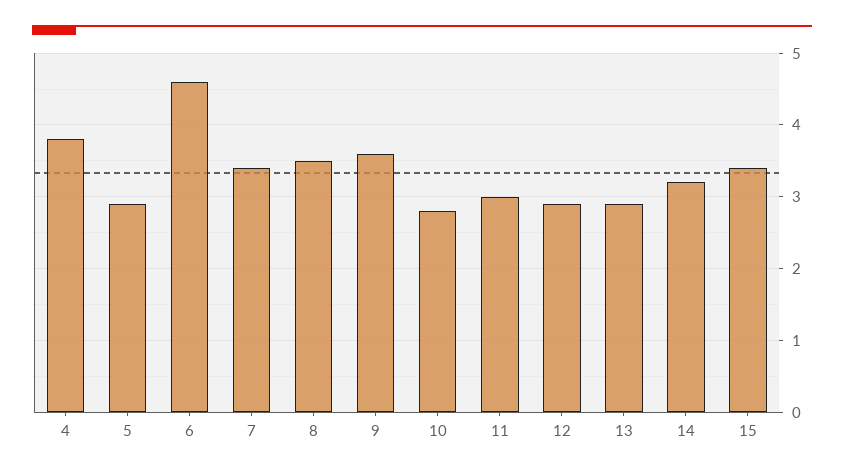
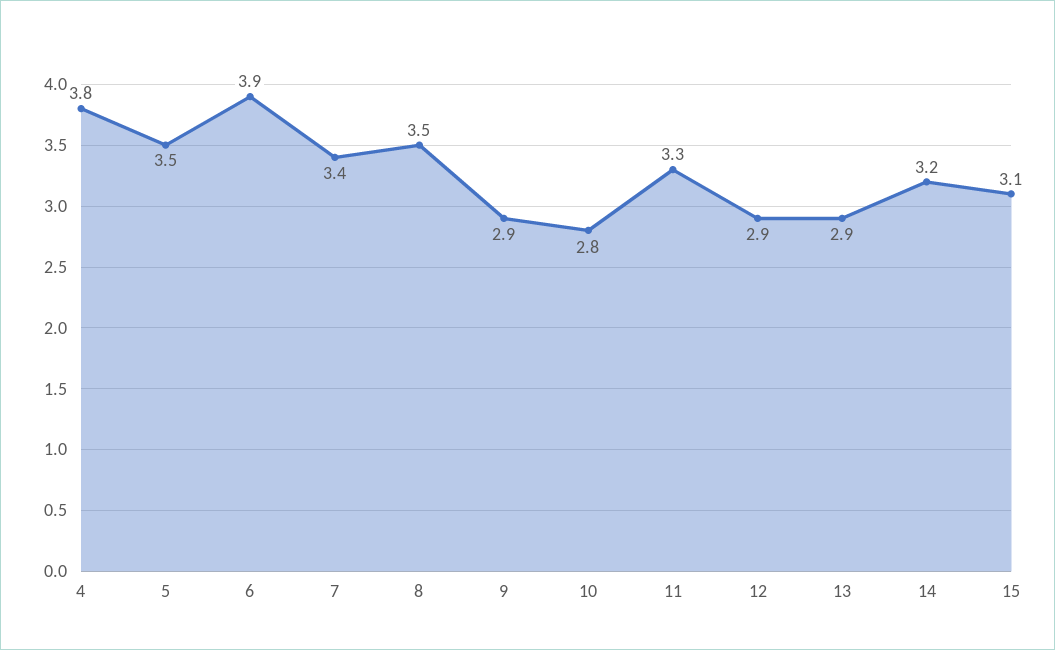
  {
    "4": 3.8,
-   "5": 2.9,
+   "5": 3.5,
-   "6": 4.6,
+   "6": 3.9,
    "7": 3.4,
    "8": 3.5,
-   "9": 3.6,
+   "9": 2.9,
    "10": 2.8,
-   "11": 3,
+   "11": 3.3,
    "12": 2.9,
    "13": 2.9,
    "14": 3.2,
-   "15": 3.4
+   "15": 3.1
  }

